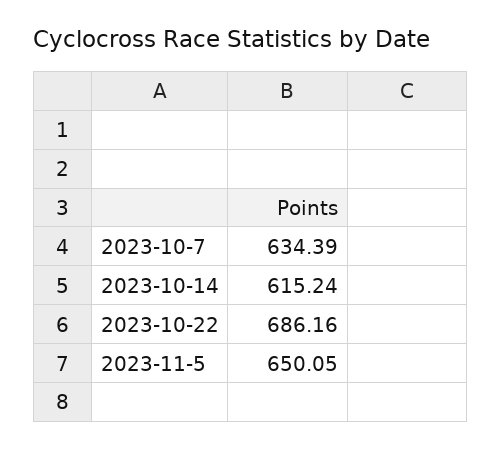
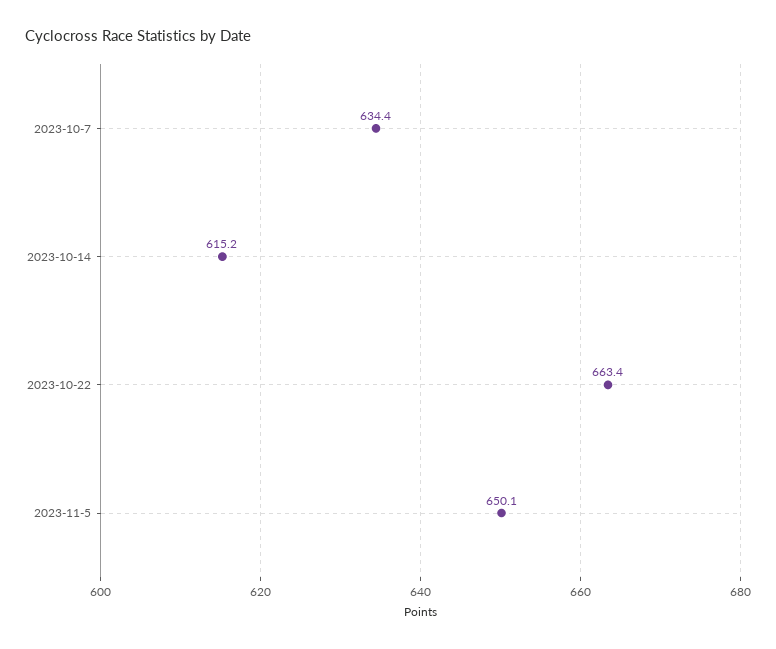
  {
    "2023-10-7": 634.39,
    "2023-10-14": 615.24,
-   "2023-10-22": 686.16,
+   "2023-10-22": 663.4,
    "2023-11-5": 650.05
  }

